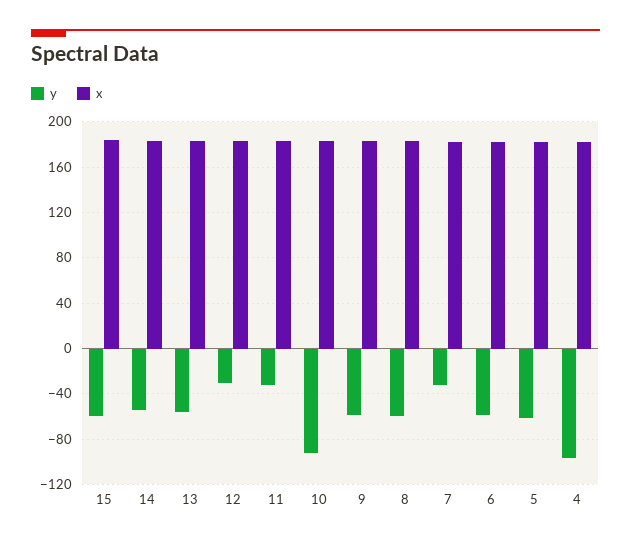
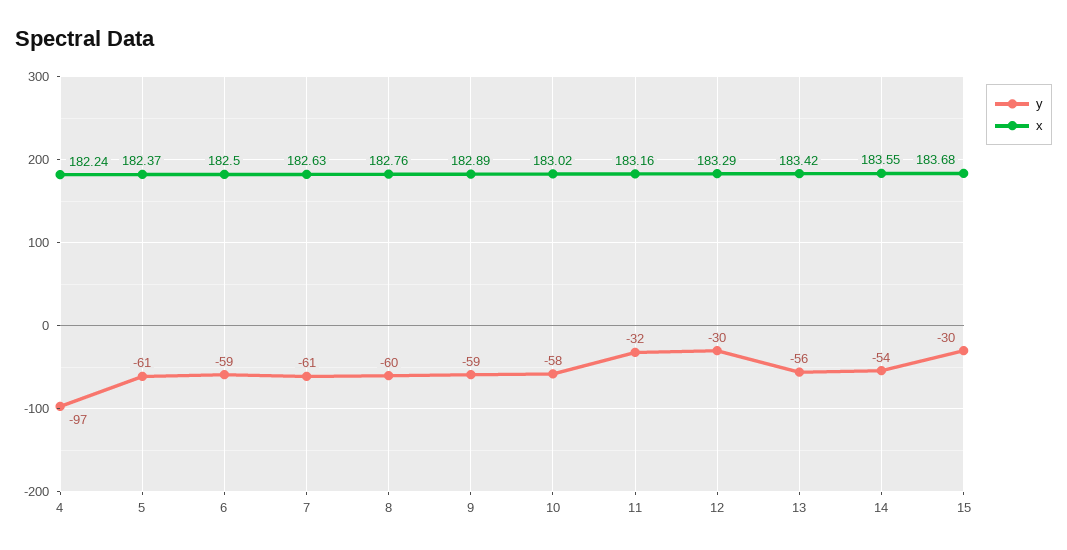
  {
    "y": {
-     "15": -60,
+     "15": -30,
      "14": -54,
      "13": -56,
      "12": -30,
      "11": -32,
-     "10": -90,
+     "10": -58,
      "9": -59,
      "8": -60,
-     "7": -30,
+     "7": -61,
      "6": -59,
      "5": -61,
      "4": -97
    },
    "x": {
      "15": 183.68,
      "14": 183.55,
      "13": 183.42,
      "12": 183.29,
      "11": 183.16,
      "10": 183.02,
      "9": 182.89,
      "8": 182.76,
      "7": 182.63,
      "6": 182.5,
      "5": 182.37,
      "4": 182.24
    }
  }

